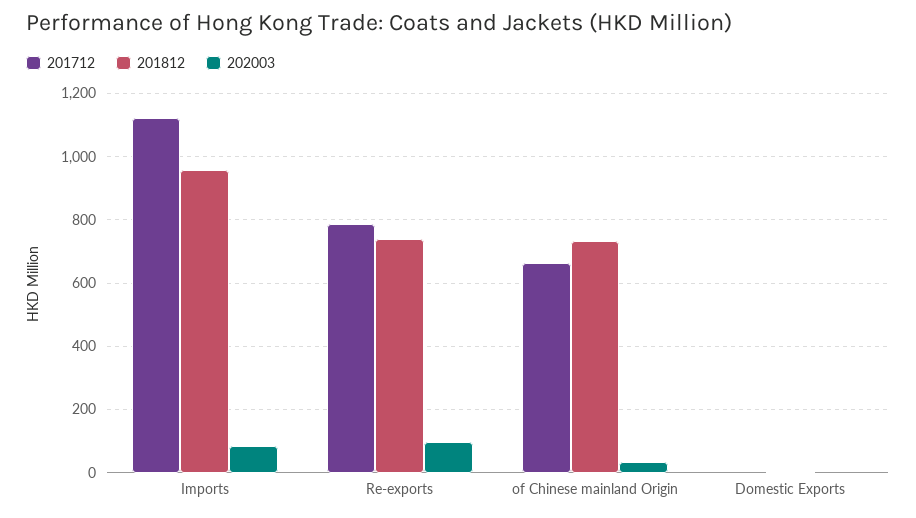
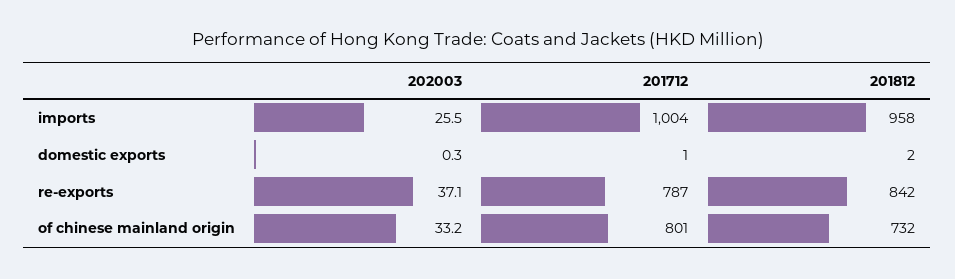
  {
    "201712": {
-     "Imports": 1120,
+     "Imports": 1004,
      "Re-exports": 787,
-     "of Chinese mainland Origin": 660,
+     "of Chinese mainland Origin": 801,
      "Domestic Exports": 1
    },
    "201812": {
      "Imports": 958,
-     "Re-exports": 740,
+     "Re-exports": 842,
      "of Chinese mainland Origin": 732,
      "Domestic Exports": 2
    },
    "202003": {
-     "Imports": 80,
+     "Imports": 25.5,
-     "Re-exports": 100,
+     "Re-exports": 37.1,
      "of Chinese mainland Origin": 33.2,
      "Domestic Exports": 0.3
    }
  }

